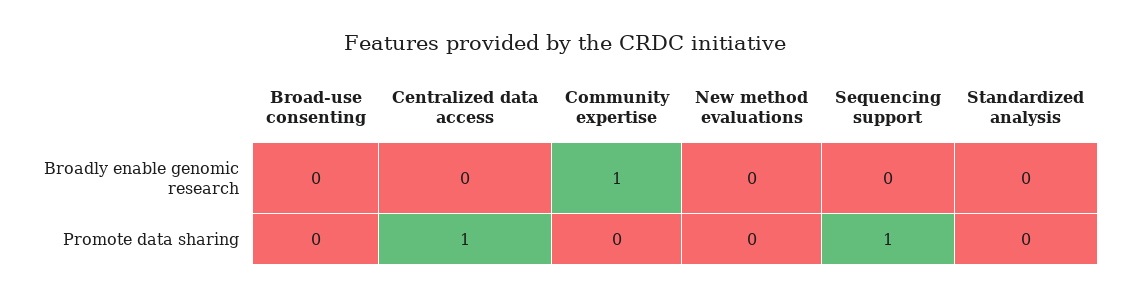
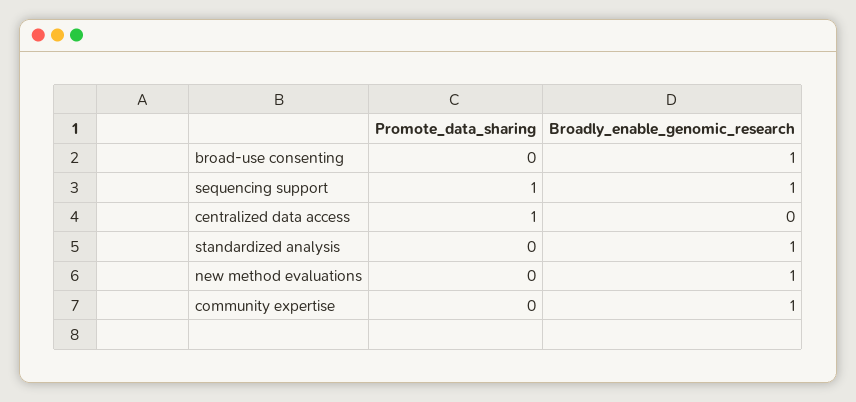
  {
    "Broad-use consenting": {
-     "Broadly enable genomic research": 0,
+     "Broadly enable genomic research": 1,
      "Promote data sharing": 0
    },
    "Centralized data access": {
      "Broadly enable genomic research": 0,
      "Promote data sharing": 1
    },
    "Community expertise": {
      "Broadly enable genomic research": 1,
      "Promote data sharing": 0
    },
    "New method evaluations": {
-     "Broadly enable genomic research": 0,
+     "Broadly enable genomic research": 1,
      "Promote data sharing": 0
    },
    "Sequencing support": {
-     "Broadly enable genomic research": 0,
+     "Broadly enable genomic research": 1,
      "Promote data sharing": 1
    },
    "Standardized analysis": {
-     "Broadly enable genomic research": 0,
+     "Broadly enable genomic research": 1,
      "Promote data sharing": 0
    }
  }

